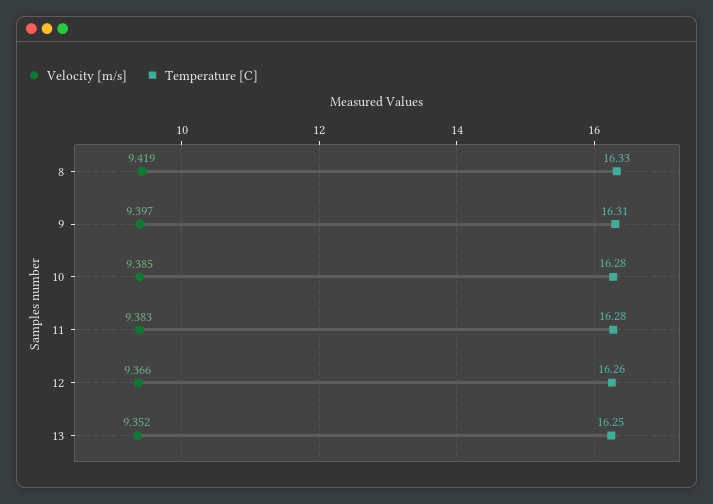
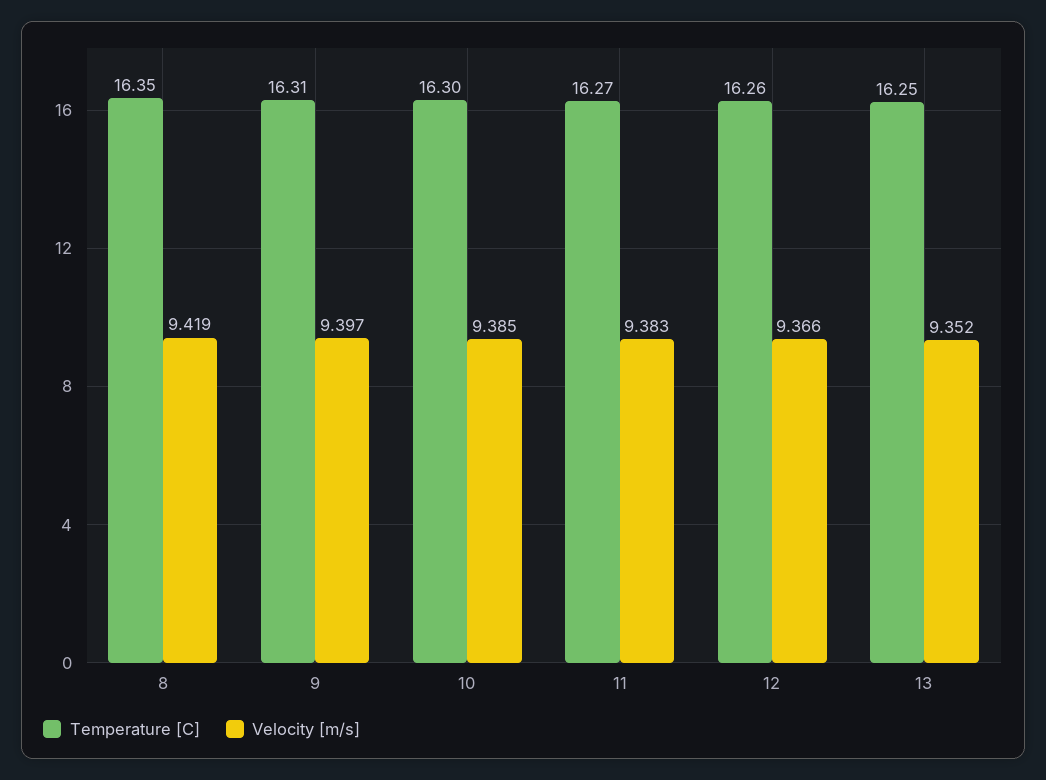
  {
    "Velocity [m/s]": {
      "8": 9.419,
      "9": 9.397,
      "10": 9.385,
      "11": 9.383,
      "12": 9.366,
      "13": 9.352
    },
    "Temperature [C]": {
-     "8": 16.33,
+     "8": 16.35,
      "9": 16.31,
-     "10": 16.28,
+     "10": 16.3,
-     "11": 16.28,
+     "11": 16.27,
      "12": 16.26,
      "13": 16.25
    }
  }

